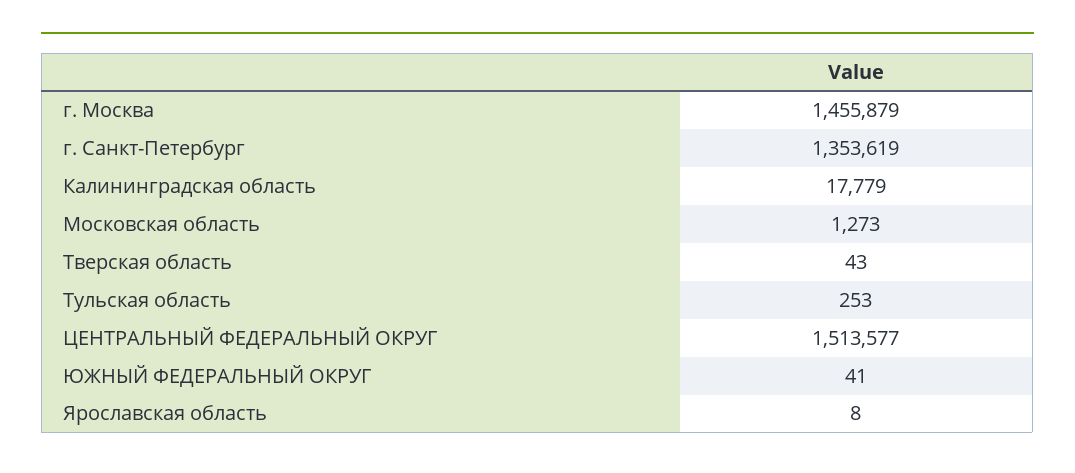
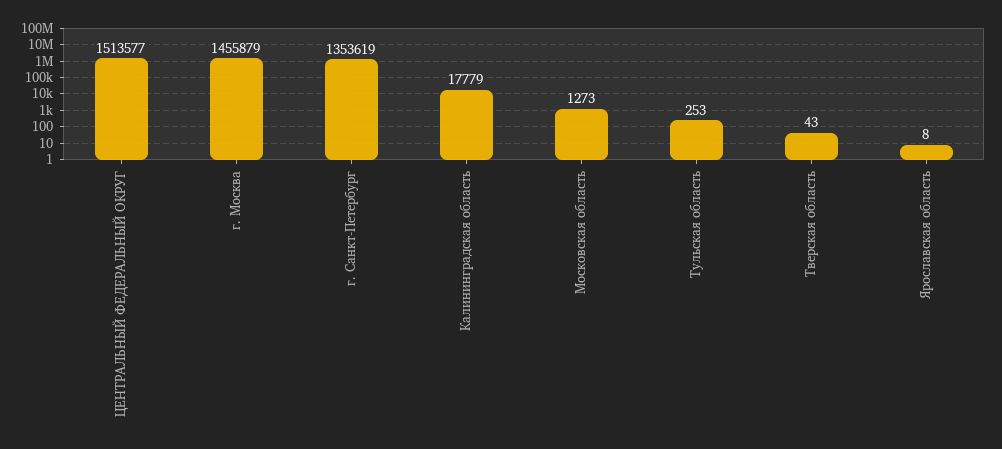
  {
    "г. Москва": 1455879,
    "г. Санкт-Петербург": 1353619,
    "Калининградская область": 17779,
    "Московская область": 1273,
    "Тверская область": 43,
    "Тульская область": 253,
    "ЦЕНТРАЛЬНЫЙ ФЕДЕРАЛЬНЫЙ ОКРУГ": 1513577,
-   "ЮЖНЫЙ ФЕДЕРАЛЬНЫЙ ОКРУГ": 41,
    "Ярославская область": 8
  }

